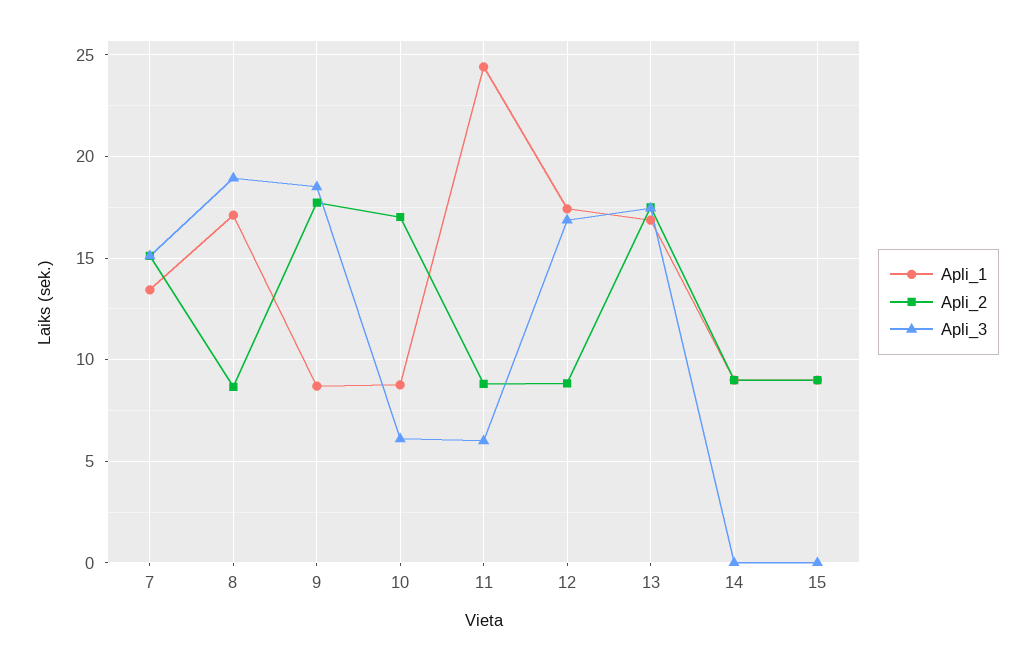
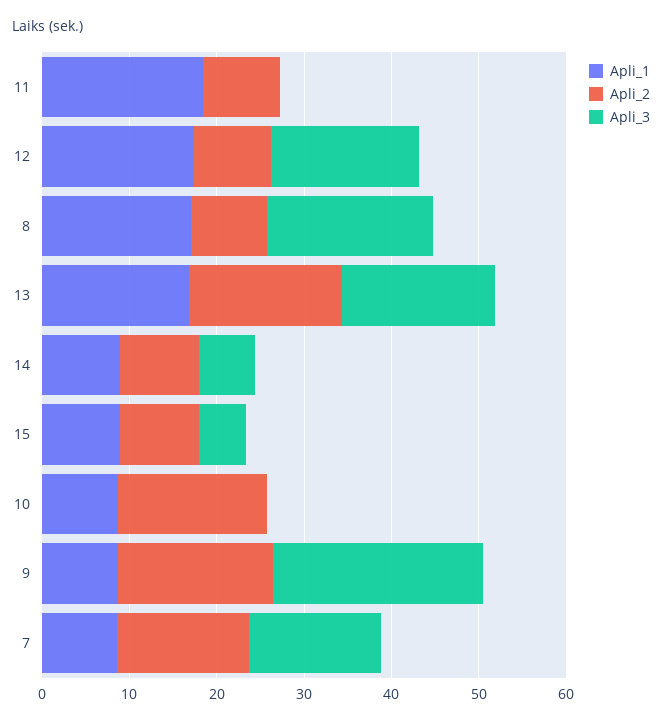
  {
    "Apli_1": {
-     "7": 13.5,
+     "7": 8,
      "8": 17,
      "9": 8.5,
      "10": 9,
-     "11": 24.5,
+     "11": 18,
      "12": 17.5,
      "13": 17,
      "14": 9,
      "15": 9
    },
    "Apli_2": {
      "7": 15,
      "8": 8.5,
      "9": 17.5,
      "10": 17,
      "11": 9,
      "12": 9,
      "13": 17.5,
      "14": 9,
      "15": 9
    },
    "Apli_3": {
      "7": 15,
      "8": 19,
-     "9": 18.5,
+     "9": 24,
-     "10": 6,
+     "10": 0,
-     "11": 6,
+     "11": 0,
      "12": 17,
      "13": 17.5,
-     "14": 0,
+     "14": 6,
-     "15": 0
+     "15": 6
    }
  }

